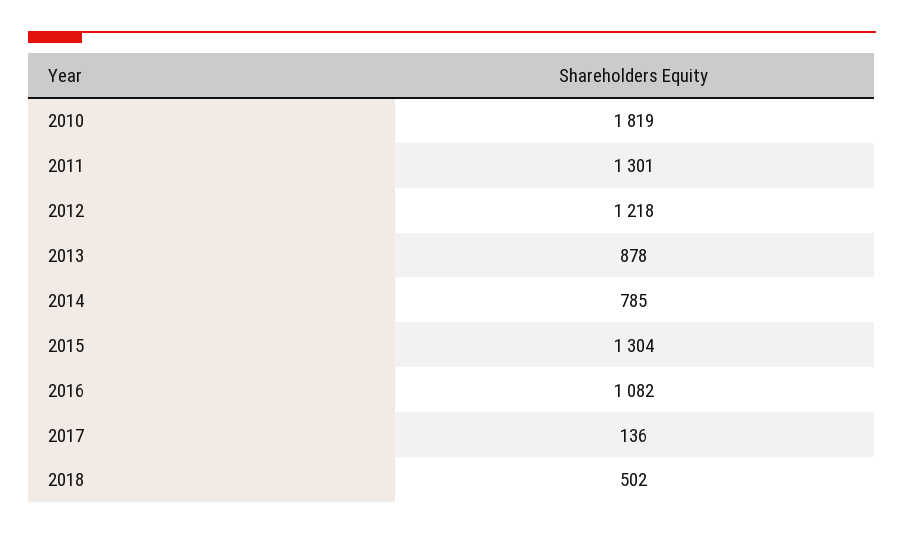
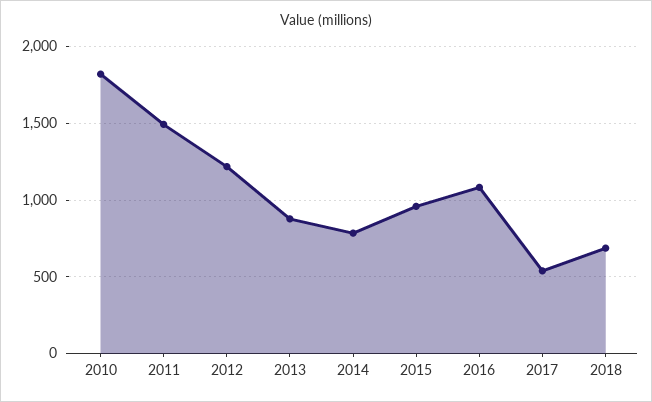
  {
    "2010": 1819,
-   "2011": 1301,
+   "2011": 1500,
    "2012": 1218,
    "2013": 878,
    "2014": 785,
-   "2015": 1304,
+   "2015": 950,
    "2016": 1082,
-   "2017": 136,
+   "2017": 550,
-   "2018": 502
+   "2018": 700
  }

